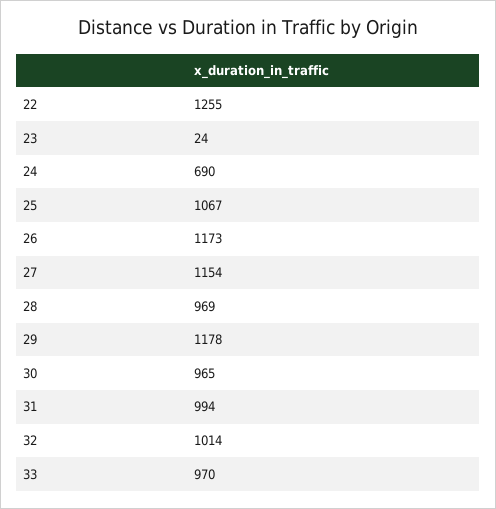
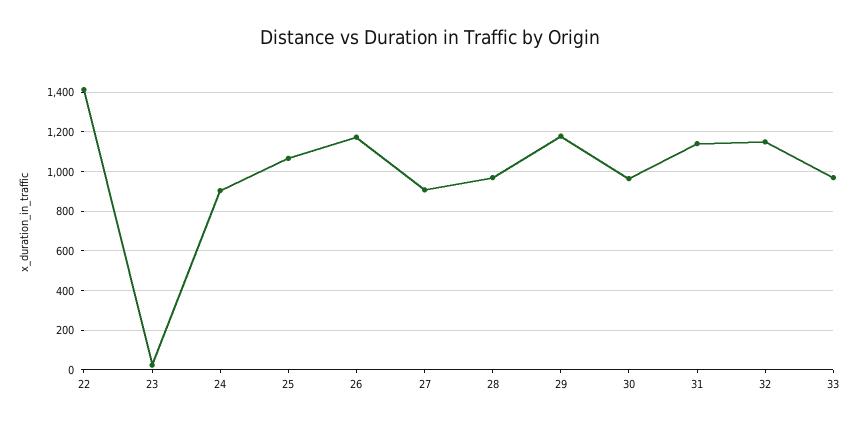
  {
-   "22": 1255,
+   "22": 1400,
    "23": 24,
-   "24": 690,
+   "24": 900,
    "25": 1067,
    "26": 1173,
-   "27": 1154,
+   "27": 900,
    "28": 969,
    "29": 1178,
    "30": 965,
-   "31": 994,
+   "31": 1150,
-   "32": 1014,
+   "32": 1150,
    "33": 970
  }

